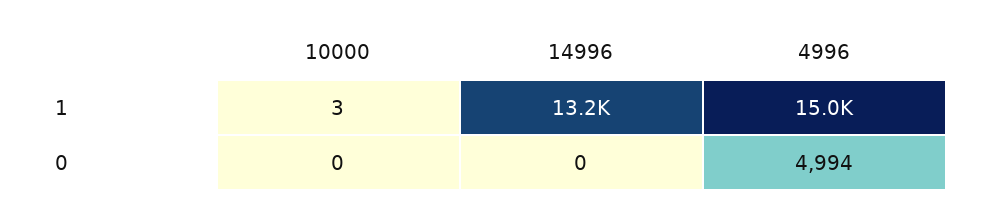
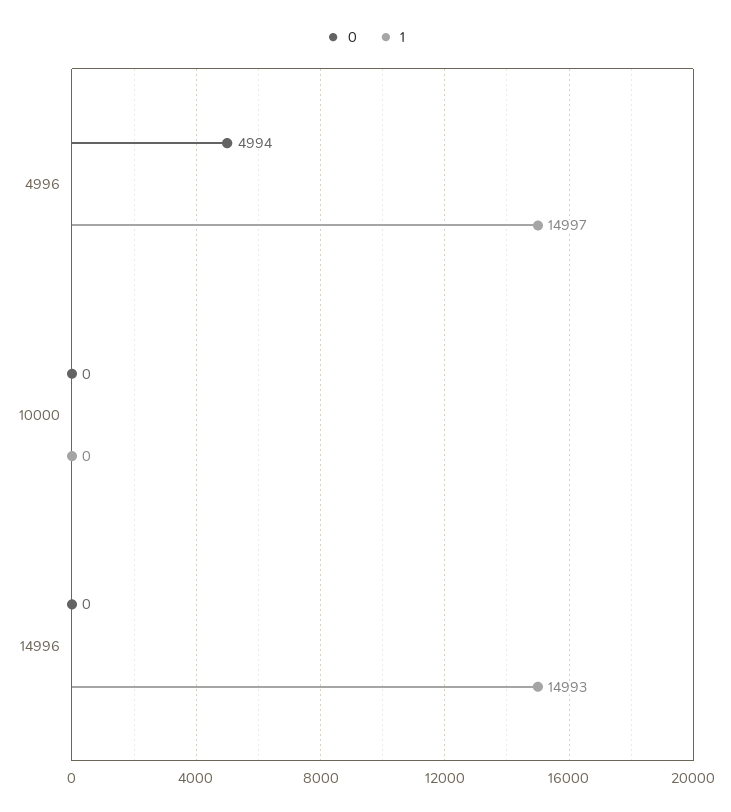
  {
    "1": {
-     "10000": 3,
+     "10000": 0,
-     "14996": 13200,
+     "14996": 14993,
      "4996": 14997
    },
    "0": {
      "10000": 0,
      "14996": 0,
      "4996": 4994
    }
  }

